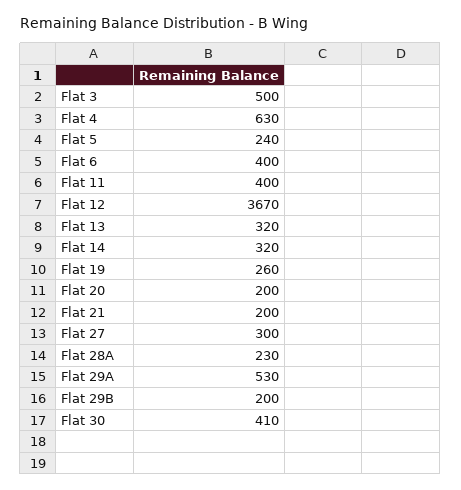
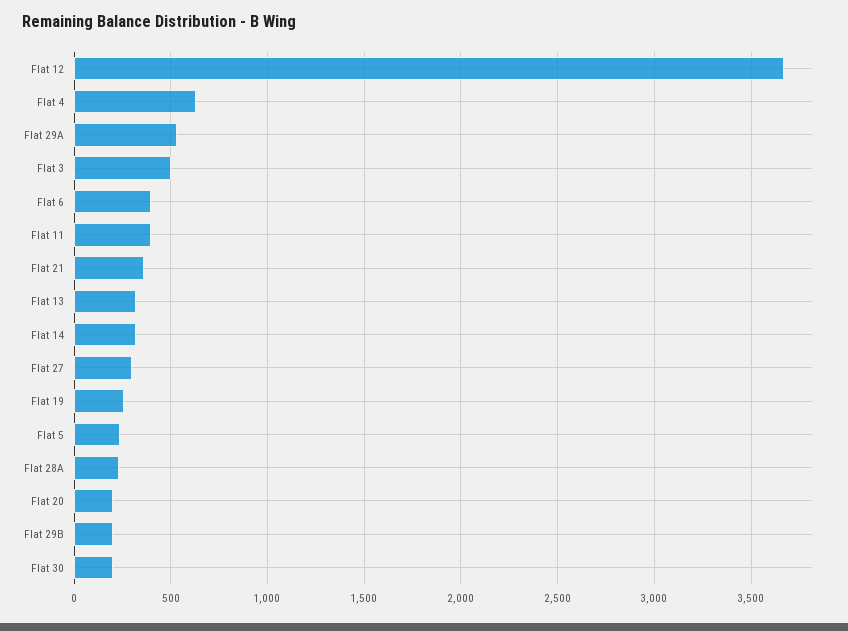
  {
    "Flat 3": 500,
    "Flat 4": 630,
    "Flat 5": 240,
    "Flat 6": 400,
    "Flat 11": 400,
    "Flat 12": 3670,
    "Flat 13": 320,
    "Flat 14": 320,
    "Flat 19": 260,
    "Flat 20": 200,
-   "Flat 21": 200,
+   "Flat 21": 350,
    "Flat 27": 300,
    "Flat 28A": 230,
    "Flat 29A": 530,
    "Flat 29B": 200,
-   "Flat 30": 410
+   "Flat 30": 200
  }

